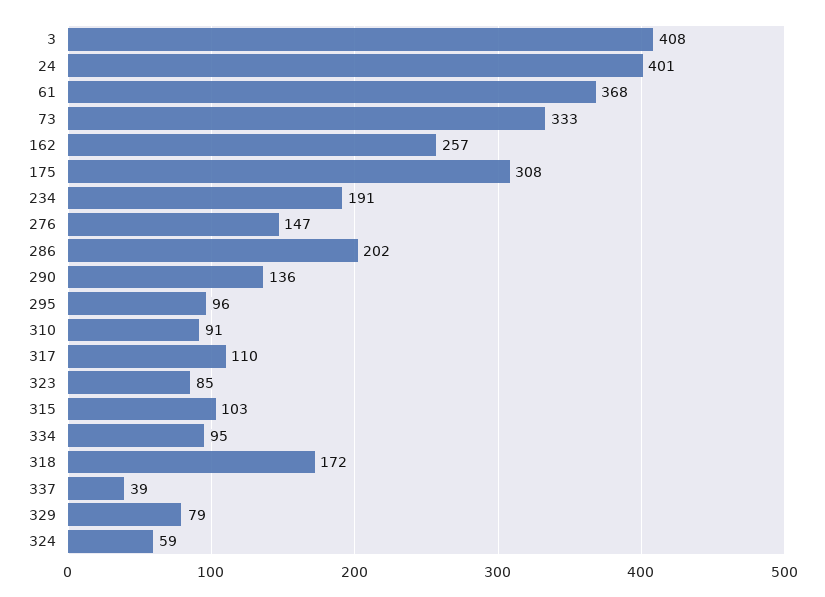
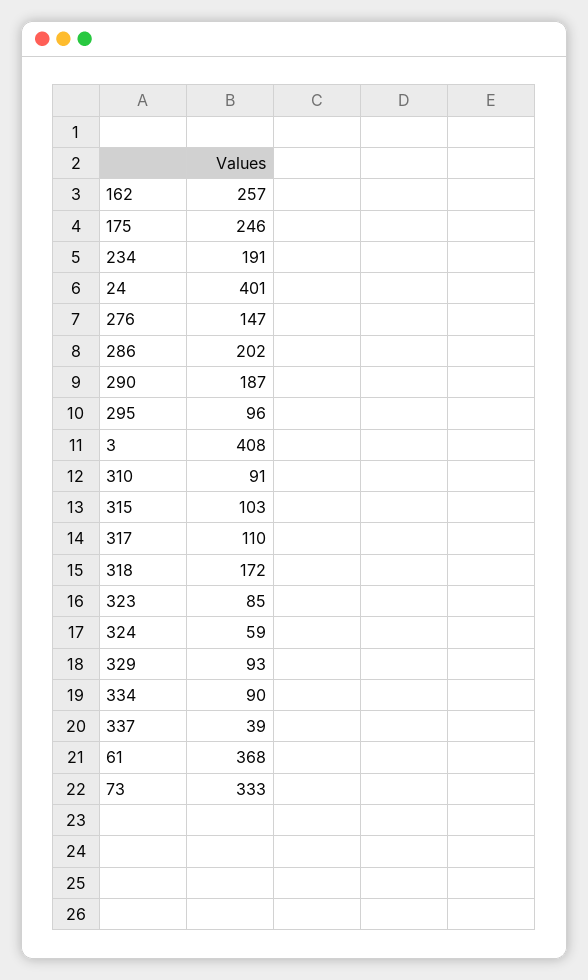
  {
    "3": 408,
    "24": 401,
    "61": 368,
    "73": 333,
    "162": 257,
-   "175": 308,
+   "175": 246,
    "234": 191,
    "276": 147,
    "286": 202,
-   "290": 136,
+   "290": 187,
    "295": 96,
    "310": 91,
    "317": 110,
    "323": 85,
    "315": 103,
-   "334": 95,
+   "334": 90,
    "318": 172,
    "337": 39,
-   "329": 79,
+   "329": 93,
    "324": 59
  }

